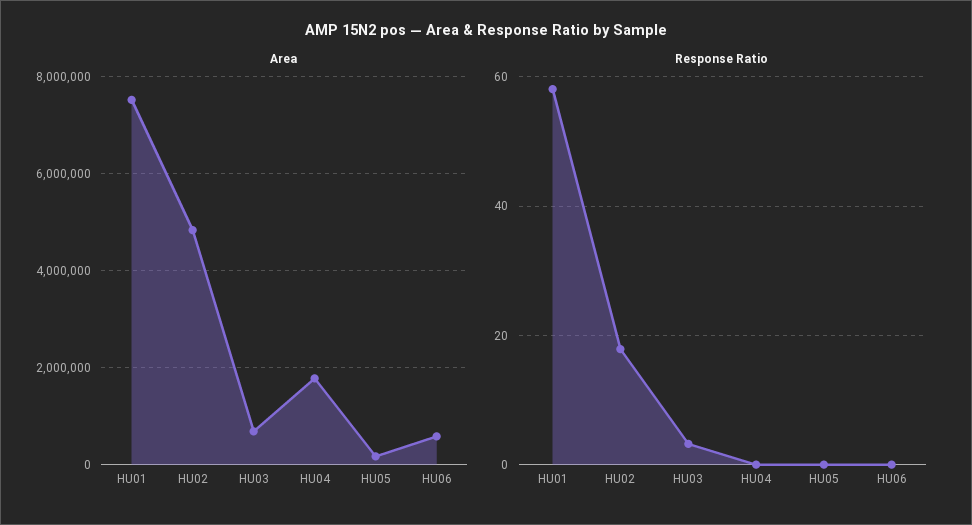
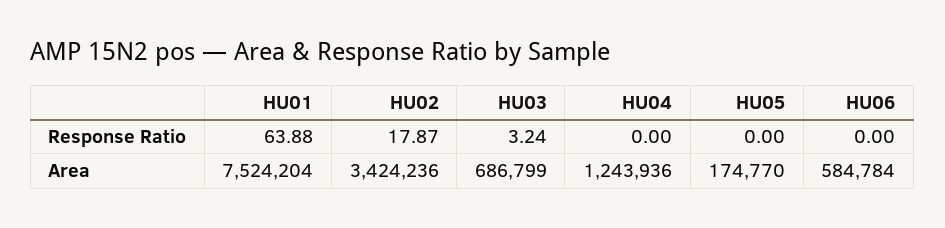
  {
    "Area": {
      "HU01": 7524204,
-     "HU02": 4800000,
+     "HU02": 3424236,
      "HU03": 686799,
-     "HU04": 1800000,
+     "HU04": 1243936,
      "HU05": 174770,
      "HU06": 584784
    },
    "Response Ratio": {
-     "HU01": 58,
+     "HU01": 63.88,
      "HU02": 17.87,
      "HU03": 3.24,
      "HU04": 0,
      "HU05": 0,
      "HU06": 0
    }
  }

